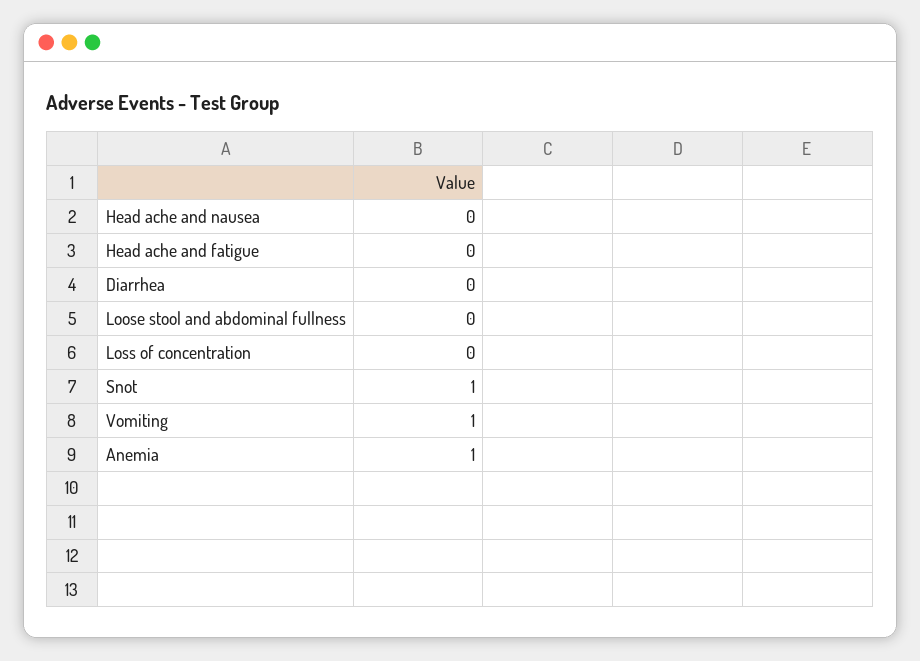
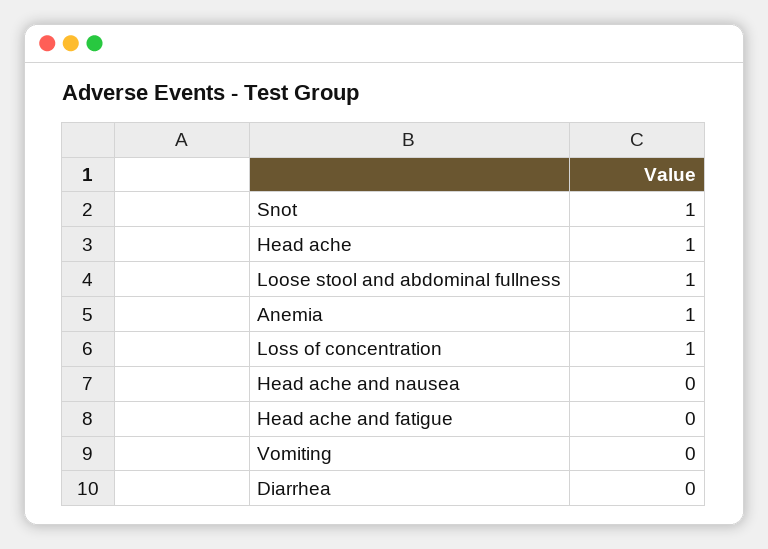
  {
    "Head ache and nausea": 0,
    "Head ache and fatigue": 0,
    "Diarrhea": 0,
-   "Loose stool and abdominal fullness": 0,
+   "Loose stool and abdominal fullness": 1,
-   "Loss of concentration": 0,
+   "Loss of concentration": 1,
    "Snot": 1,
-   "Vomiting": 1,
+   "Vomiting": 0,
-   "Anemia": 1
+   "Anemia": 1,
+   "Head ache": 1
  }

